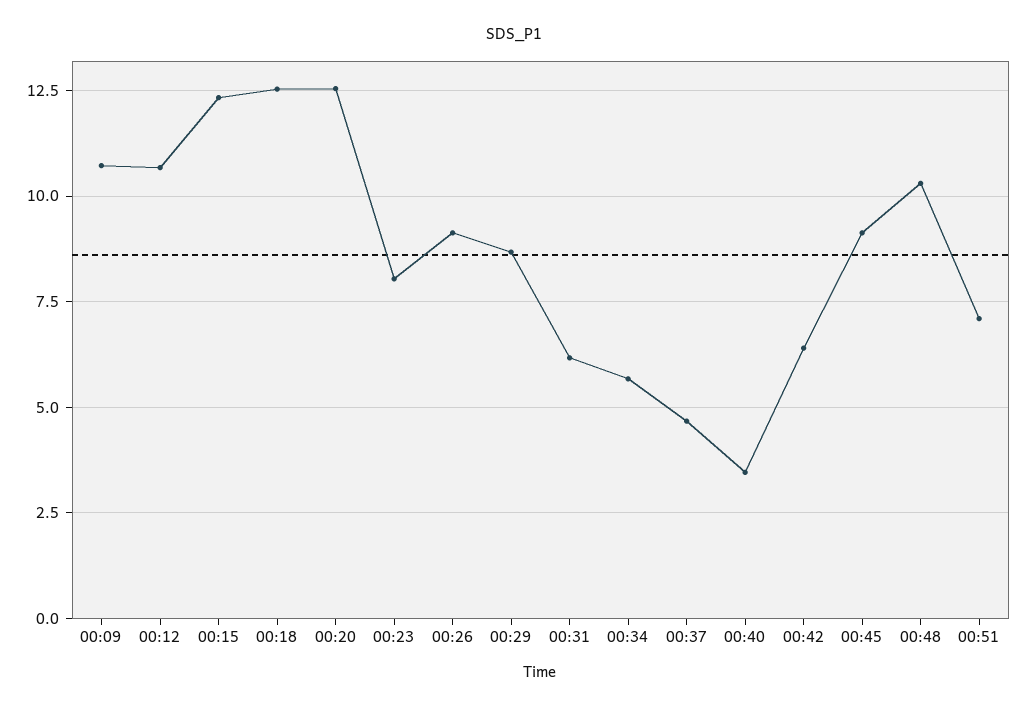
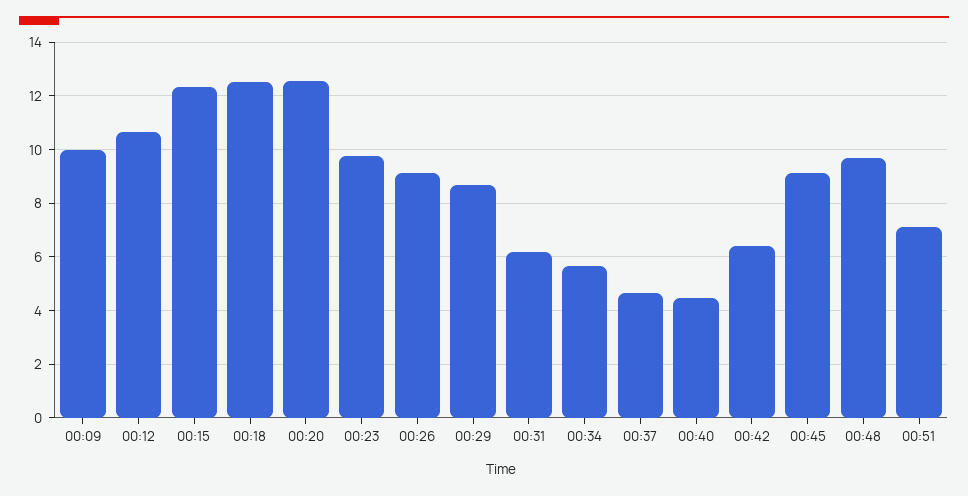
  {
-   "00:09": 10.75,
+   "00:09": 10,
    "00:12": 10.75,
    "00:15": 12.25,
    "00:18": 12.5,
    "00:20": 12.5,
-   "00:23": 8,
+   "00:23": 9.75,
    "00:26": 9.25,
    "00:29": 8.75,
    "00:31": 6.25,
    "00:34": 5.75,
    "00:37": 4.75,
-   "00:40": 3.5,
+   "00:40": 4.5,
    "00:42": 6.5,
    "00:45": 9.25,
-   "00:48": 10.25,
+   "00:48": 9.75,
    "00:51": 7
  }

